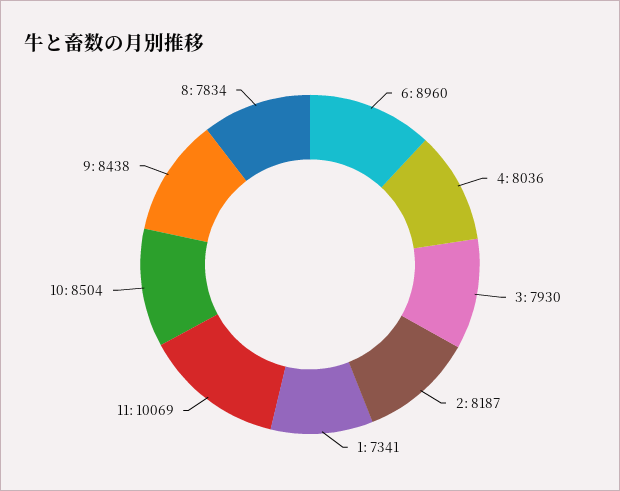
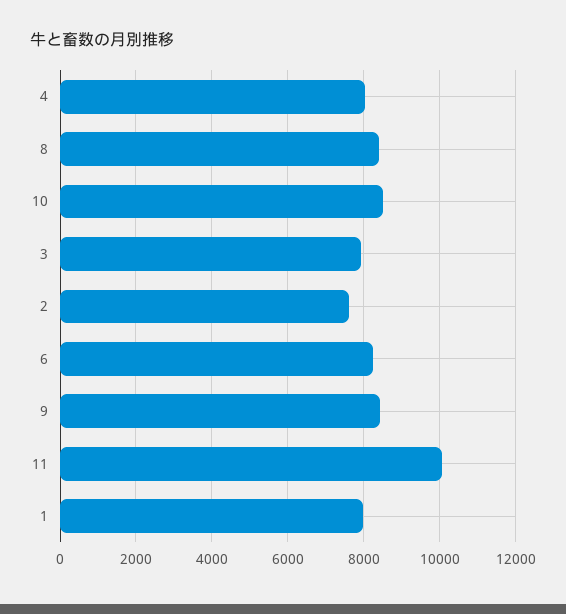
  {
-   "6": 8960,
+   "6": 8200,
    "4": 8036,
    "3": 7930,
-   "2": 8187,
+   "2": 7600,
-   "1": 7341,
+   "1": 8000,
    "11": 10069,
    "10": 8504,
    "9": 8438,
-   "8": 7834
+   "8": 8400
  }

